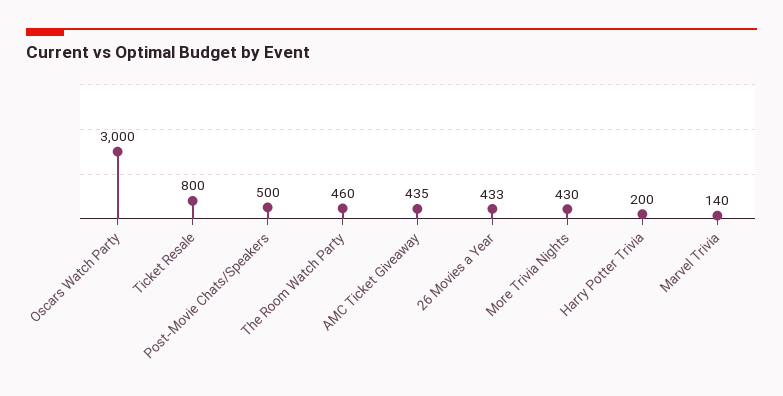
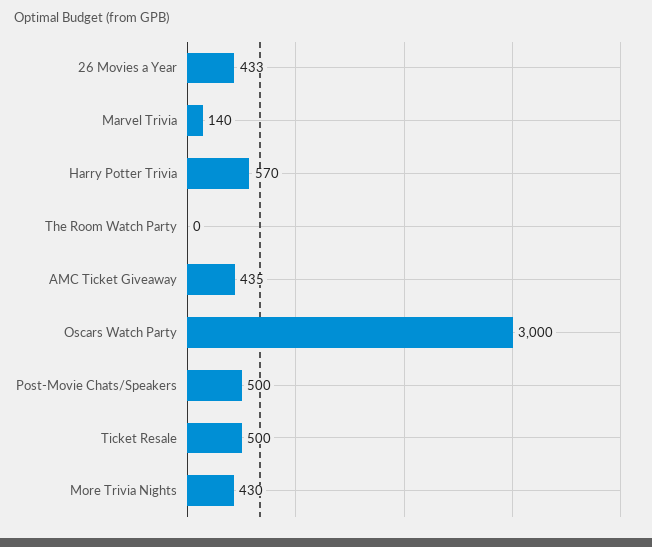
  {
    "Oscars Watch Party": 3000,
-   "Ticket Resale": 800,
+   "Ticket Resale": 500,
    "Post-Movie Chats/Speakers": 500,
-   "The Room Watch Party": 460,
+   "The Room Watch Party": 0,
    "AMC Ticket Giveaway": 435,
    "26 Movies a Year": 433,
    "More Trivia Nights": 430,
-   "Harry Potter Trivia": 200,
+   "Harry Potter Trivia": 570,
    "Marvel Trivia": 140
  }

